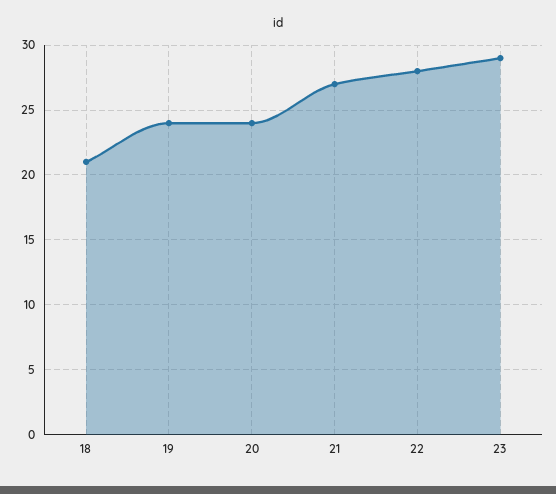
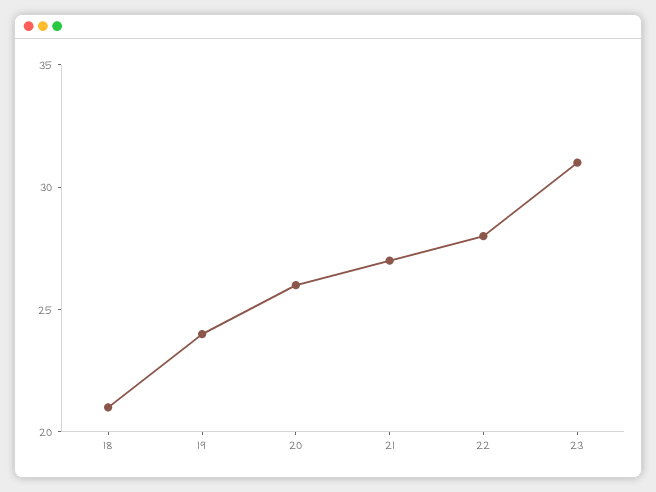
  {
    "18": 21,
    "19": 24,
-   "20": 24,
+   "20": 26,
    "21": 27,
    "22": 28,
-   "23": 29
+   "23": 31
  }

